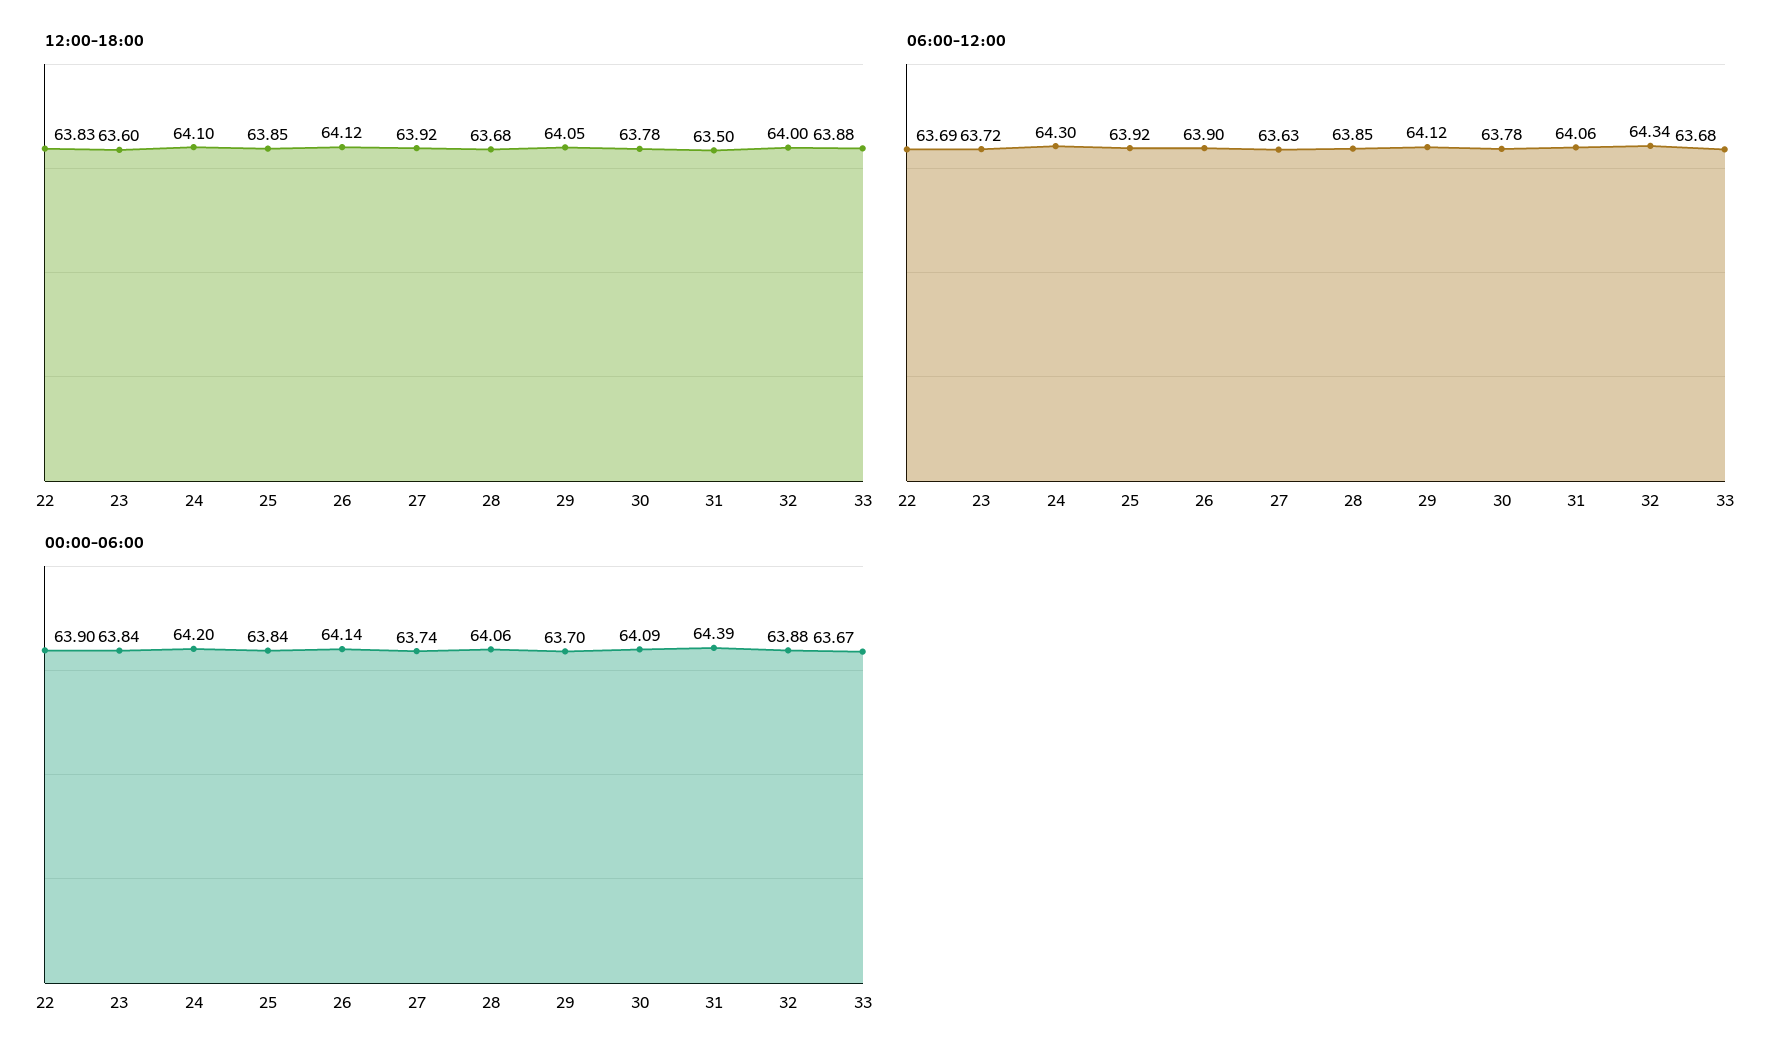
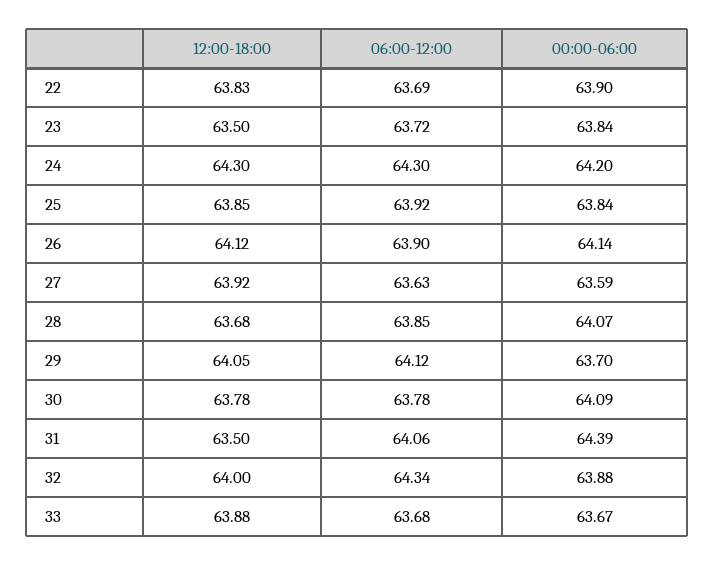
  {
    "12:00-18:00": {
      "22": 63.83,
-     "23": 63.6,
+     "23": 63.5,
-     "24": 64.1,
+     "24": 64.3,
      "25": 63.85,
      "26": 64.12,
      "27": 63.92,
      "28": 63.68,
      "29": 64.05,
      "30": 63.78,
      "31": 63.5,
      "32": 64,
      "33": 63.88
    },
    "06:00-12:00": {
      "22": 63.69,
      "23": 63.72,
      "24": 64.3,
      "25": 63.92,
      "26": 63.9,
      "27": 63.63,
      "28": 63.85,
      "29": 64.12,
      "30": 63.78,
      "31": 64.06,
      "32": 64.34,
      "33": 63.68
    },
    "00:00-06:00": {
      "22": 63.9,
      "23": 63.84,
      "24": 64.2,
      "25": 63.84,
      "26": 64.14,
-     "27": 63.74,
+     "27": 63.59,
-     "28": 64.06,
+     "28": 64.07,
      "29": 63.7,
      "30": 64.09,
      "31": 64.39,
      "32": 63.88,
      "33": 63.67
    }
  }

